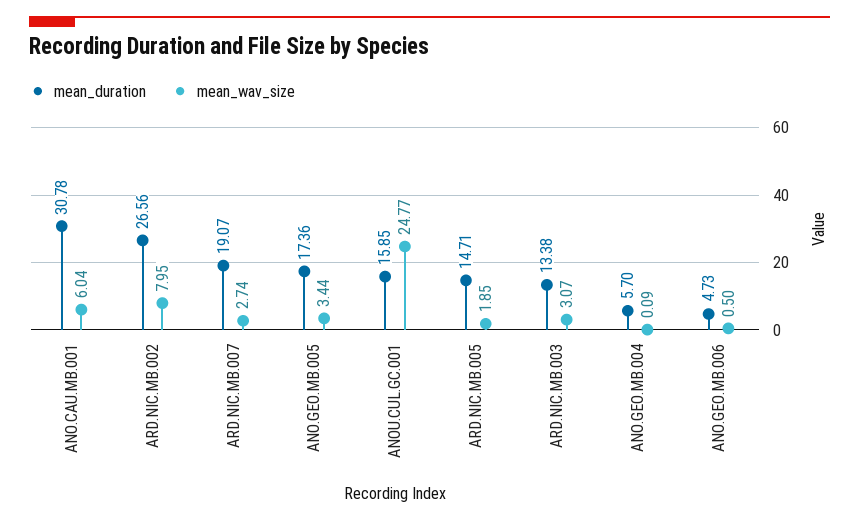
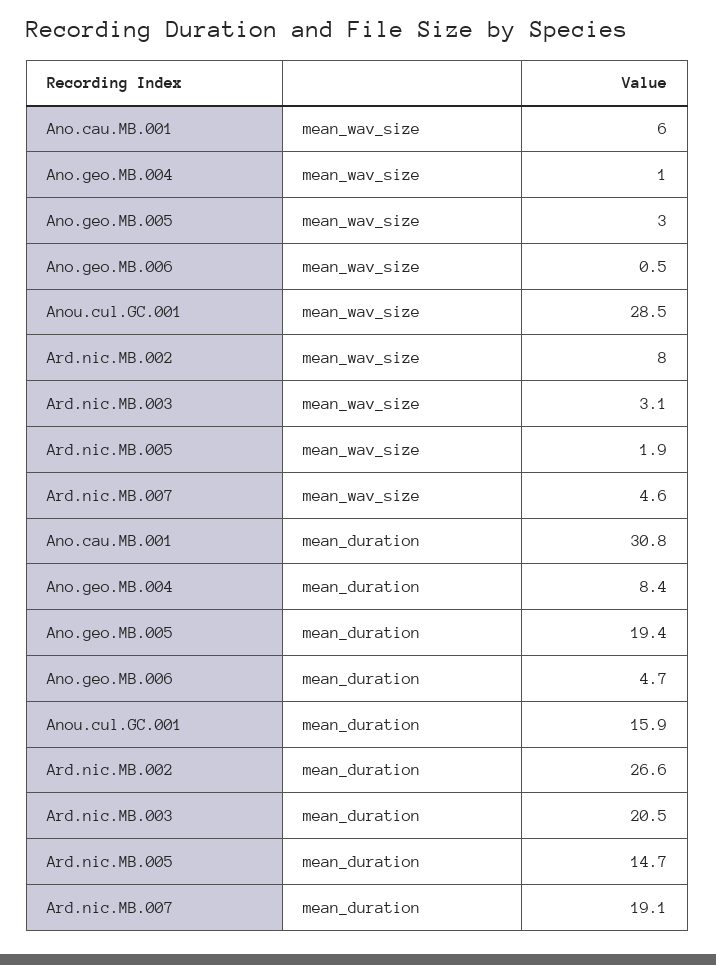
  {
    "mean_duration": {
      "ANO.CAU.MB.001": 30.78,
      "ARD.NIC.MB.002": 26.56,
      "ARD.NIC.MB.007": 19.07,
-     "ANO.GEO.MB.005": 17.36,
+     "ANO.GEO.MB.005": 19.4,
      "ANOU.CUL.GC.001": 15.85,
      "ARD.NIC.MB.005": 14.71,
-     "ARD.NIC.MB.003": 13.38,
+     "ARD.NIC.MB.003": 20.5,
-     "ANO.GEO.MB.004": 5.7,
+     "ANO.GEO.MB.004": 8.4,
      "ANO.GEO.MB.006": 4.73
    },
    "mean_wav_size": {
      "ANO.CAU.MB.001": 6.04,
      "ARD.NIC.MB.002": 7.95,
-     "ARD.NIC.MB.007": 2.74,
+     "ARD.NIC.MB.007": 4.6,
-     "ANO.GEO.MB.005": 3.44,
+     "ANO.GEO.MB.005": 3,
-     "ANOU.CUL.GC.001": 24.77,
+     "ANOU.CUL.GC.001": 28.5,
      "ARD.NIC.MB.005": 1.85,
      "ARD.NIC.MB.003": 3.07,
-     "ANO.GEO.MB.004": 0.09,
+     "ANO.GEO.MB.004": 1,
      "ANO.GEO.MB.006": 0.5
    }
  }

